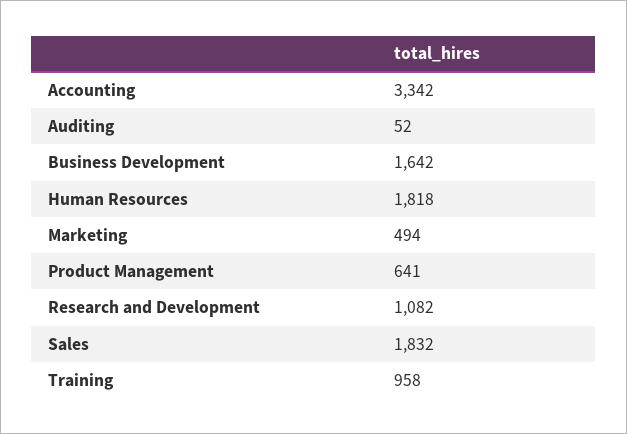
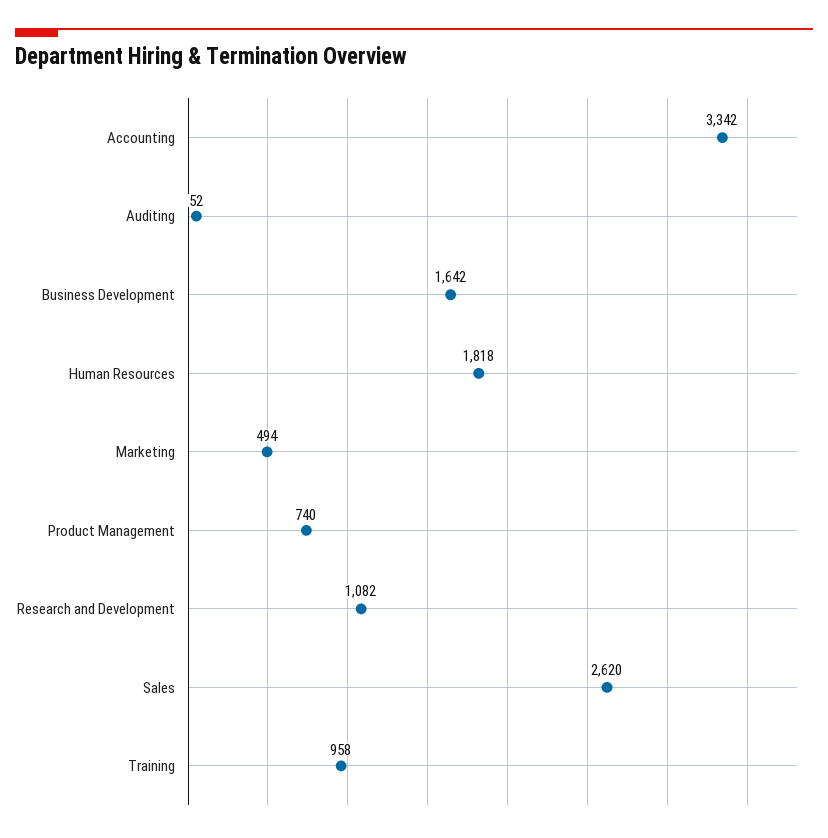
  {
    "Accounting": 3342,
    "Auditing": 52,
    "Business Development": 1642,
    "Human Resources": 1818,
    "Marketing": 494,
-   "Product Management": 641,
+   "Product Management": 740,
    "Research and Development": 1082,
-   "Sales": 1832,
+   "Sales": 2620,
    "Training": 958
  }

